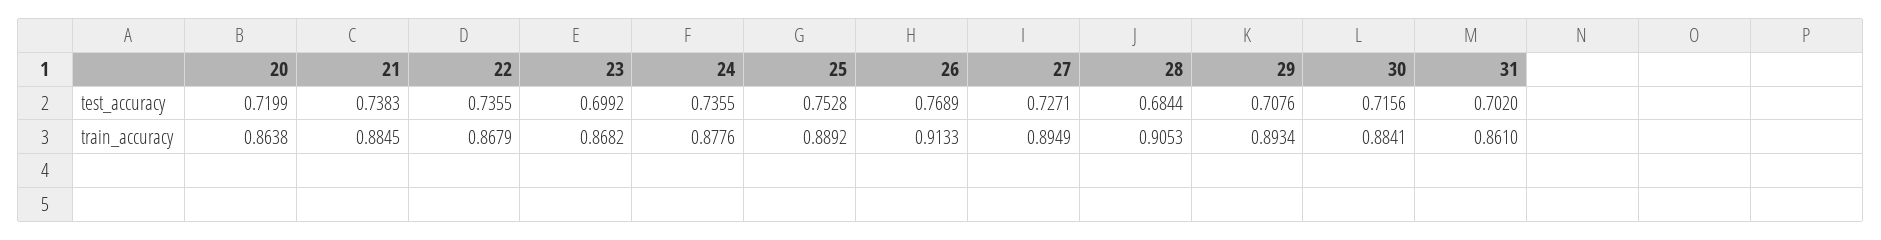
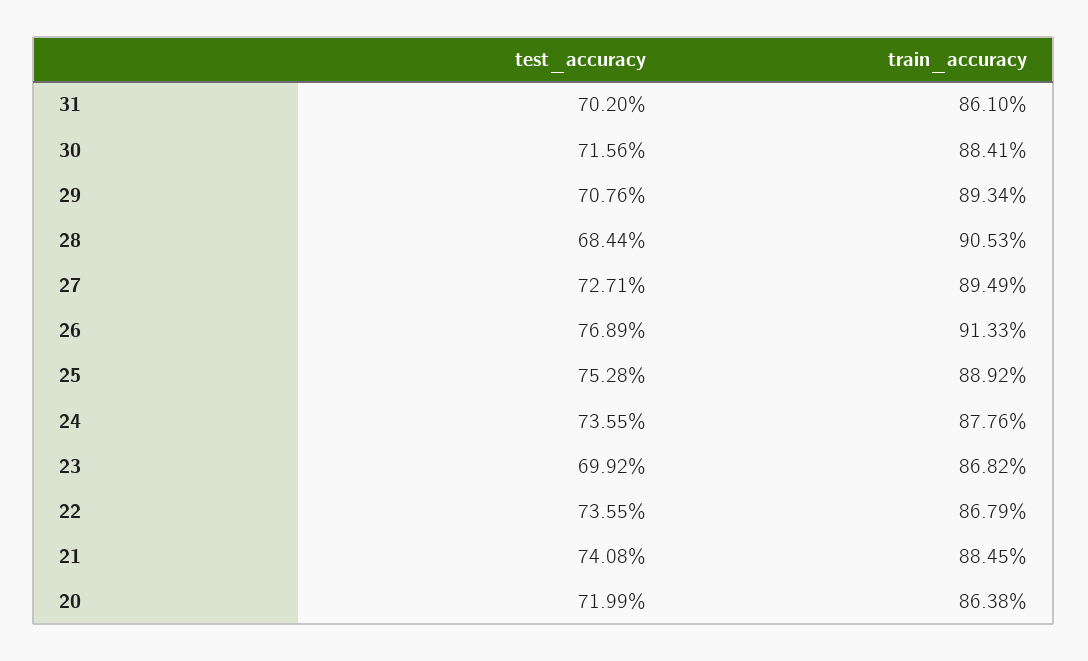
  {
    "20": {
      "test_accuracy": 0.7199,
      "train_accuracy": 0.8638
    },
    "21": {
-     "test_accuracy": 0.7383,
+     "test_accuracy": 0.7408,
      "train_accuracy": 0.8845
    },
    "22": {
      "test_accuracy": 0.7355,
      "train_accuracy": 0.8679
    },
    "23": {
      "test_accuracy": 0.6992,
      "train_accuracy": 0.8682
    },
    "24": {
      "test_accuracy": 0.7355,
      "train_accuracy": 0.8776
    },
    "25": {
      "test_accuracy": 0.7528,
      "train_accuracy": 0.8892
    },
    "26": {
      "test_accuracy": 0.7689,
      "train_accuracy": 0.9133
    },
    "27": {
      "test_accuracy": 0.7271,
      "train_accuracy": 0.8949
    },
    "28": {
      "test_accuracy": 0.6844,
      "train_accuracy": 0.9053
    },
    "29": {
      "test_accuracy": 0.7076,
      "train_accuracy": 0.8934
    },
    "30": {
      "test_accuracy": 0.7156,
      "train_accuracy": 0.8841
    },
    "31": {
      "test_accuracy": 0.702,
      "train_accuracy": 0.861
    }
  }

